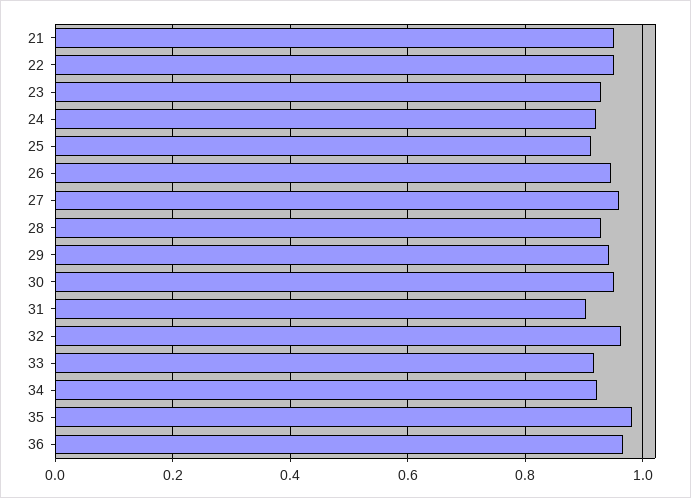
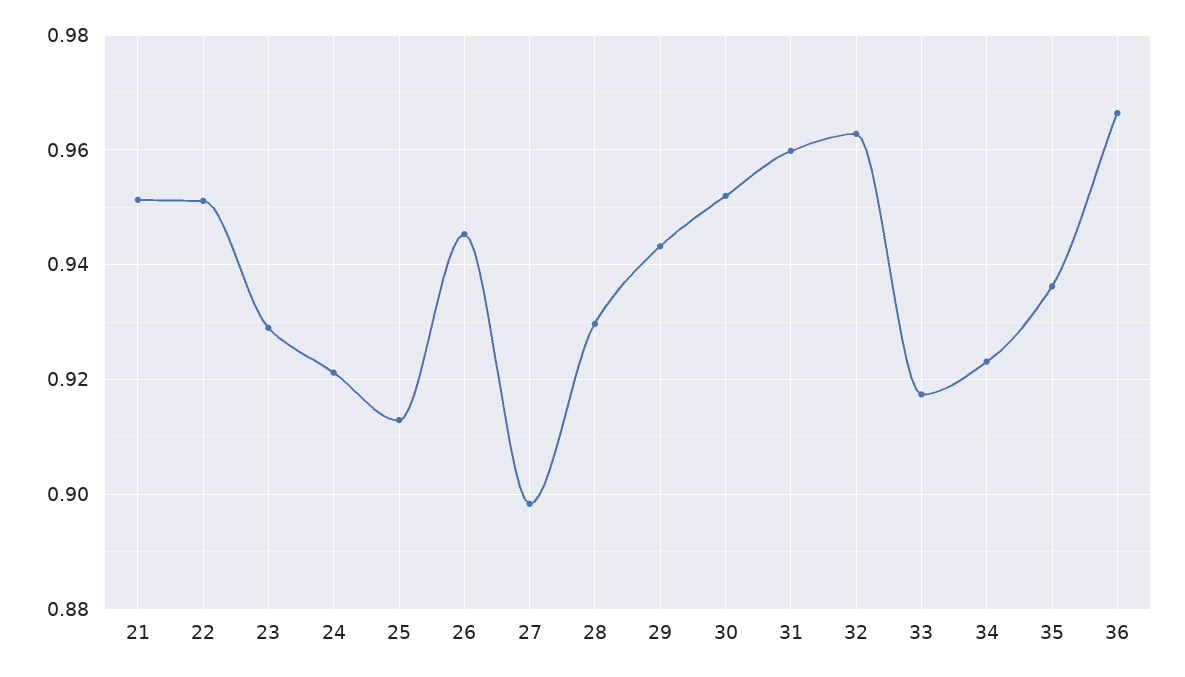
  {
    "21": 0.952,
    "22": 0.952,
    "23": 0.93,
    "24": 0.922,
    "25": 0.912,
    "26": 0.946,
-   "27": 0.96,
+   "27": 0.898,
    "28": 0.93,
    "29": 0.944,
    "30": 0.952,
-   "31": 0.9,
+   "31": 0.96,
    "32": 0.962,
    "33": 0.918,
    "34": 0.924,
-   "35": 0.98,
+   "35": 0.936,
    "36": 0.966
  }

